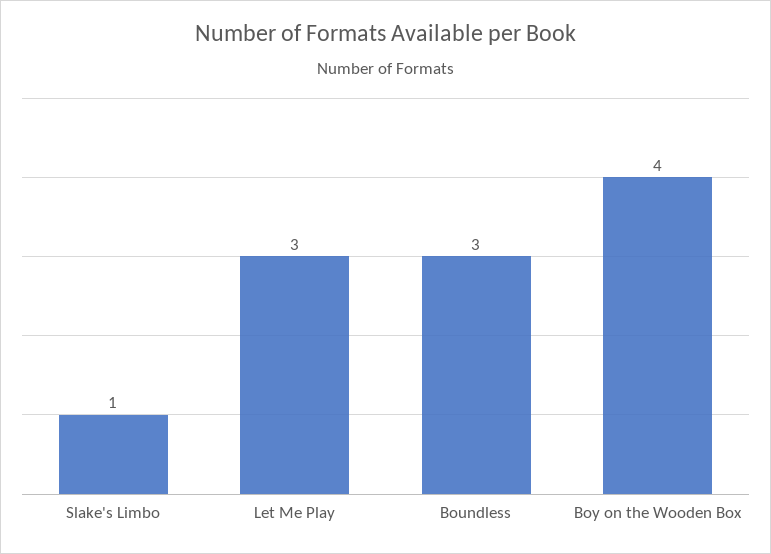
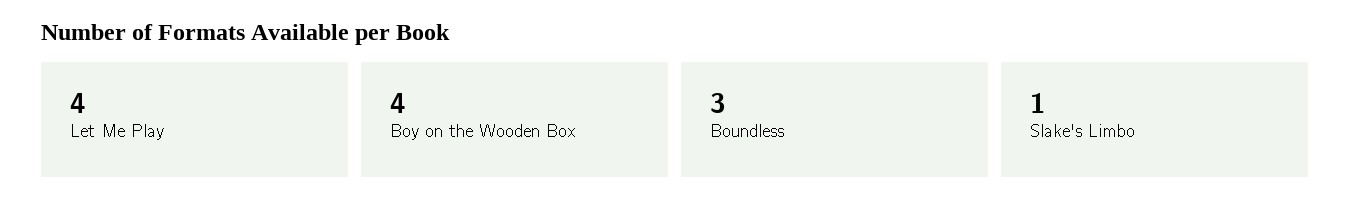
  {
    "Slake's Limbo": 1,
-   "Let Me Play": 3,
+   "Let Me Play": 4,
    "Boundless": 3,
    "Boy on the Wooden Box": 4
  }

